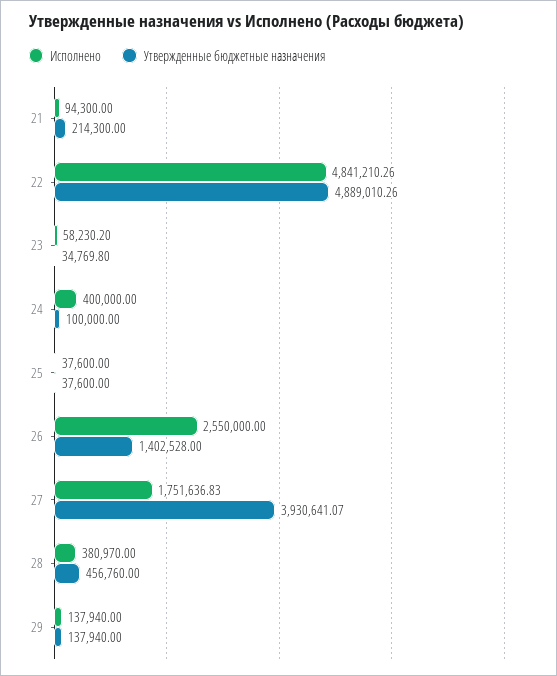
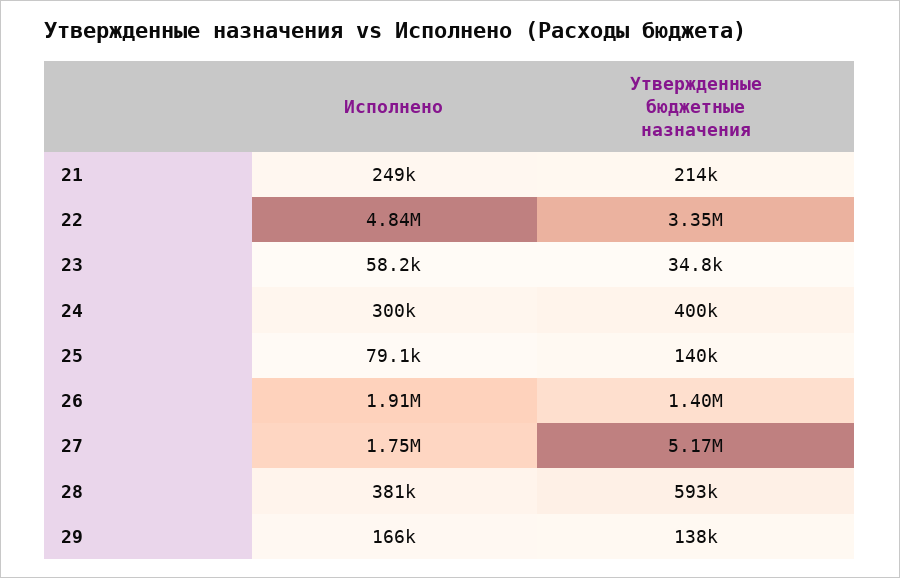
  {
    "Исполнено": {
-     "21": 94300,
+     "21": 249000,
      "22": 4841210.26,
      "23": 58230.2,
-     "24": 400000,
+     "24": 300000,
-     "25": 37600,
+     "25": 79100,
-     "26": 2550000,
+     "26": 1910000,
      "27": 1751636.83,
      "28": 380970,
-     "29": 137940
+     "29": 166000
    },
    "Утвержденные бюджетные назначения": {
      "21": 214300,
-     "22": 4889010.26,
+     "22": 3350000,
      "23": 34769.8,
-     "24": 100000,
+     "24": 400000,
-     "25": 37600,
+     "25": 140000,
      "26": 1402528,
-     "27": 3930641.07,
+     "27": 5170000,
-     "28": 456760,
+     "28": 593000,
      "29": 137940
    }
  }

